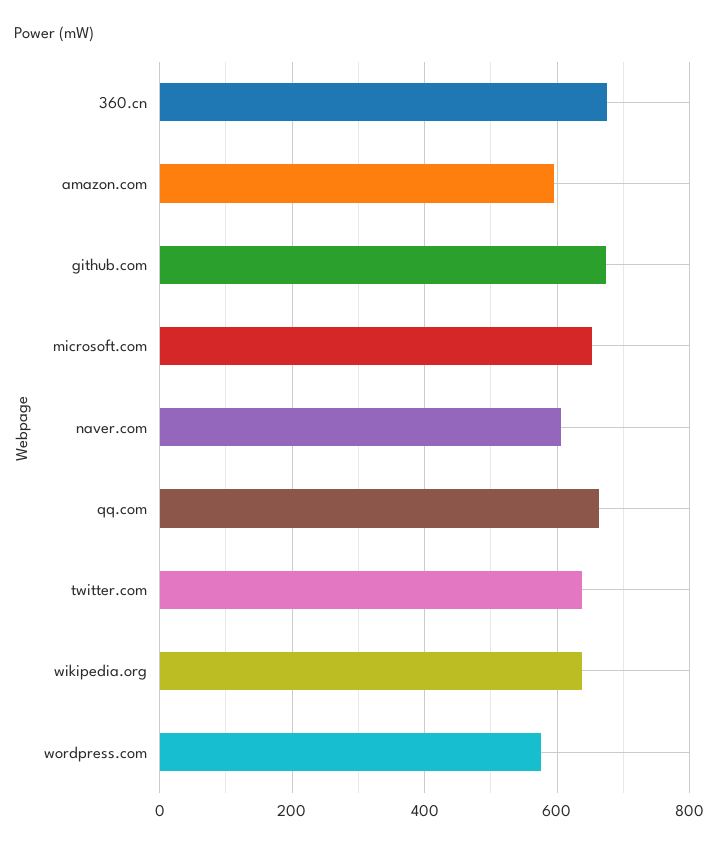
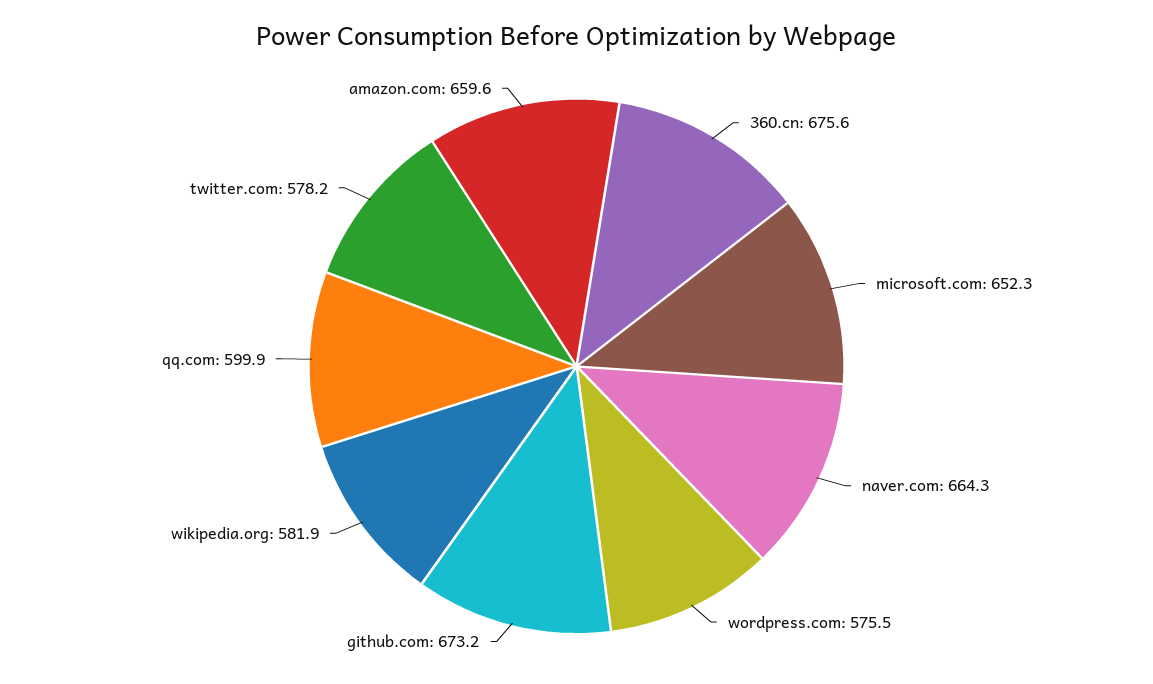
  {
    "360.cn": 675.6,
-   "amazon.com": 600,
+   "amazon.com": 659.6,
    "github.com": 673.2,
    "microsoft.com": 652.3,
-   "naver.com": 600,
+   "naver.com": 664.3,
-   "qq.com": 660,
+   "qq.com": 599.9,
-   "twitter.com": 640,
+   "twitter.com": 578.2,
-   "wikipedia.org": 640,
+   "wikipedia.org": 581.9,
    "wordpress.com": 575.5
  }

